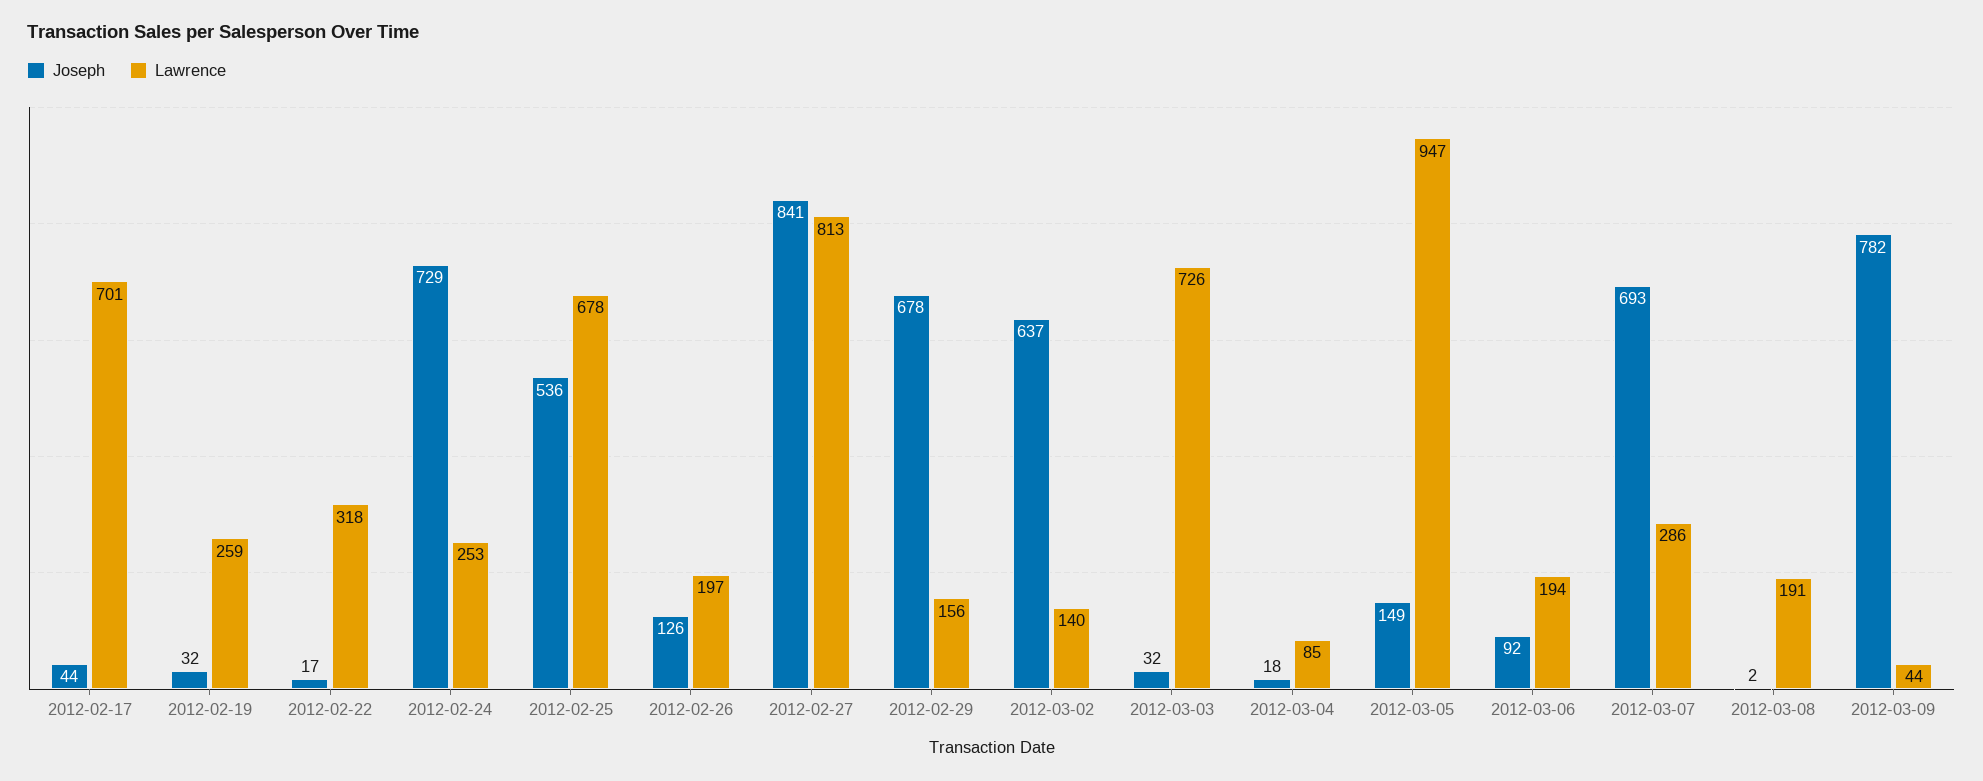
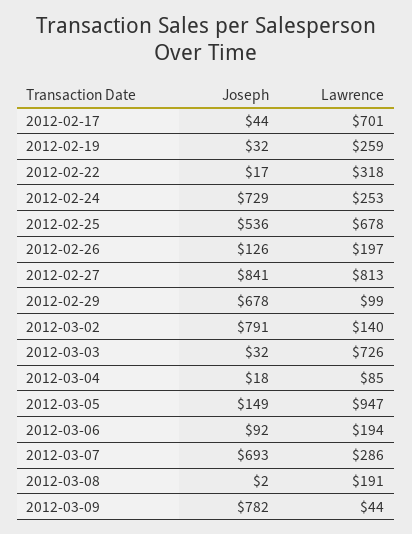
  {
    "Joseph": {
      "2012-02-17": 44,
      "2012-02-19": 32,
      "2012-02-22": 17,
      "2012-02-24": 729,
      "2012-02-25": 536,
      "2012-02-26": 126,
      "2012-02-27": 841,
      "2012-02-29": 678,
-     "2012-03-02": 637,
+     "2012-03-02": 791,
      "2012-03-03": 32,
      "2012-03-04": 18,
      "2012-03-05": 149,
      "2012-03-06": 92,
      "2012-03-07": 693,
      "2012-03-08": 2,
      "2012-03-09": 782
    },
    "Lawrence": {
      "2012-02-17": 701,
      "2012-02-19": 259,
      "2012-02-22": 318,
      "2012-02-24": 253,
      "2012-02-25": 678,
      "2012-02-26": 197,
      "2012-02-27": 813,
-     "2012-02-29": 156,
+     "2012-02-29": 99,
      "2012-03-02": 140,
      "2012-03-03": 726,
      "2012-03-04": 85,
      "2012-03-05": 947,
      "2012-03-06": 194,
      "2012-03-07": 286,
      "2012-03-08": 191,
      "2012-03-09": 44
    }
  }

